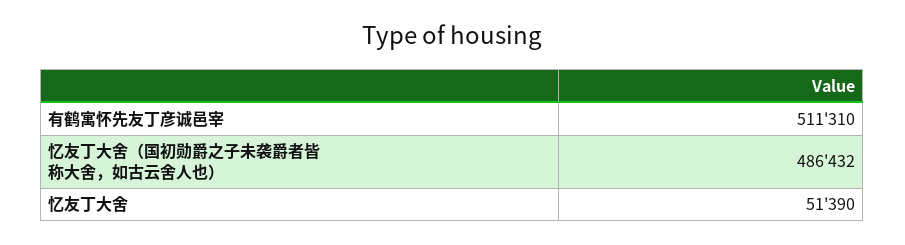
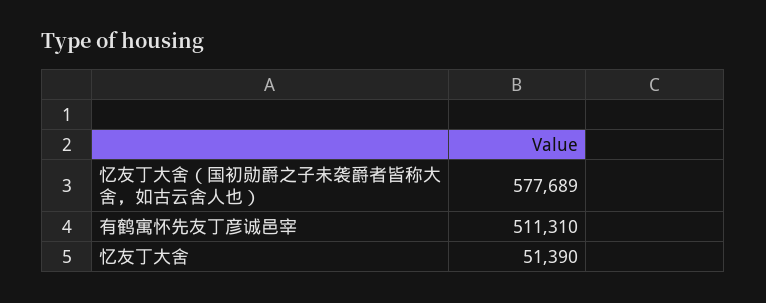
  {
    "有鹤寓怀先友丁彦诚邑宰": 511310,
-   "忆友丁大舍（国初勋爵之子未袭爵者皆称大舍，如古云舍人也）": 486432,
+   "忆友丁大舍（国初勋爵之子未袭爵者皆称大舍，如古云舍人也）": 577689,
    "忆友丁大舍": 51390
  }

